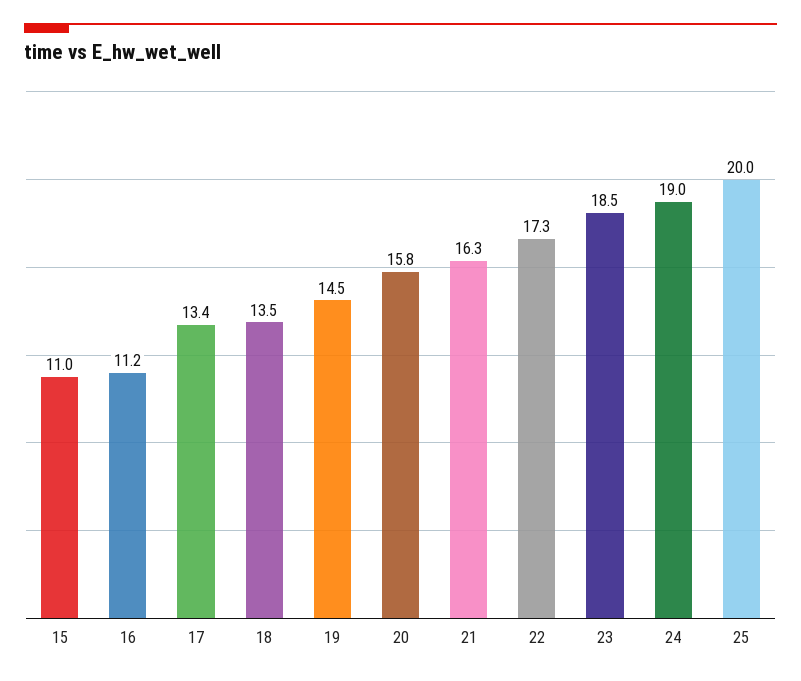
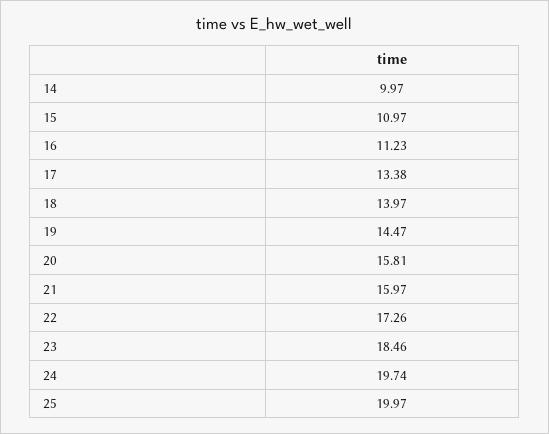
  {
    "15": 10.97,
    "16": 11.23,
    "17": 13.38,
-   "18": 13.5,
+   "18": 13.97,
    "19": 14.47,
    "20": 15.81,
-   "21": 16.3,
+   "21": 15.97,
    "22": 17.26,
    "23": 18.46,
-   "24": 19,
+   "24": 19.74,
-   "25": 19.97
+   "25": 19.97,
+   "14": 9.97
  }

